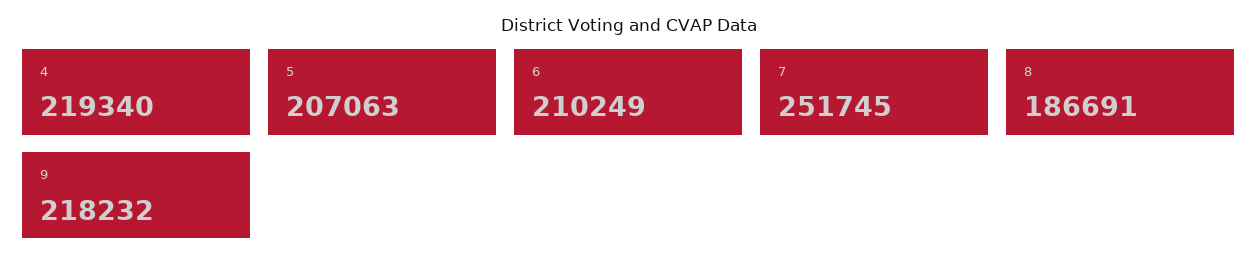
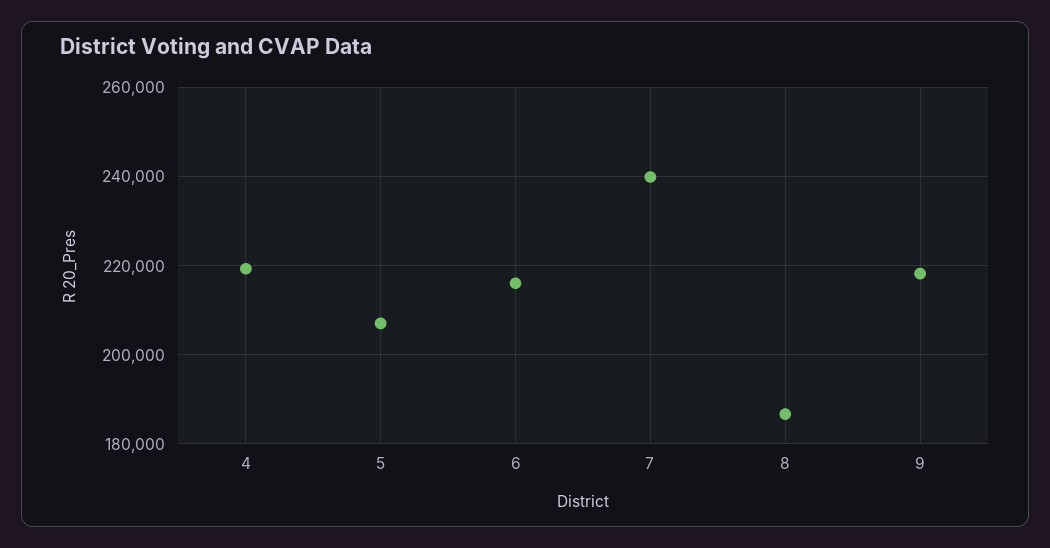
  {
    "4": 219340,
    "5": 207063,
-   "6": 210249,
+   "6": 216000,
-   "7": 251745,
+   "7": 240000,
    "8": 186691,
    "9": 218232
  }

